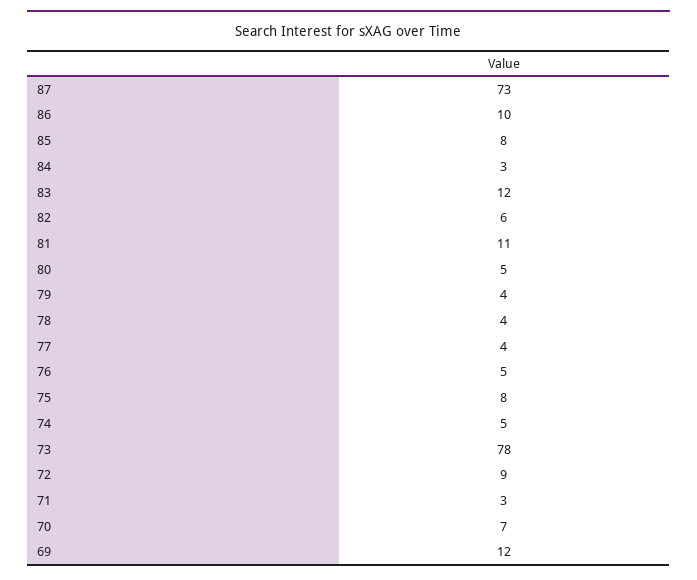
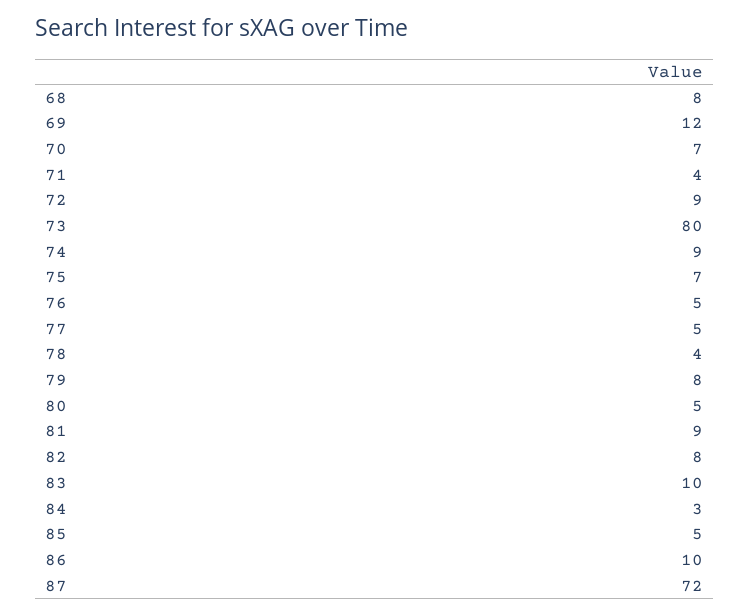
  {
-   "87": 73,
+   "87": 72,
    "86": 10,
-   "85": 8,
+   "85": 5,
    "84": 3,
-   "83": 12,
+   "83": 10,
-   "82": 6,
+   "82": 8,
-   "81": 11,
+   "81": 9,
    "80": 5,
-   "79": 4,
+   "79": 8,
    "78": 4,
-   "77": 4,
+   "77": 5,
    "76": 5,
-   "75": 8,
+   "75": 7,
-   "74": 5,
+   "74": 9,
-   "73": 78,
+   "73": 80,
    "72": 9,
-   "71": 3,
+   "71": 4,
    "70": 7,
-   "69": 12
+   "69": 12,
+   "68": 8
  }

